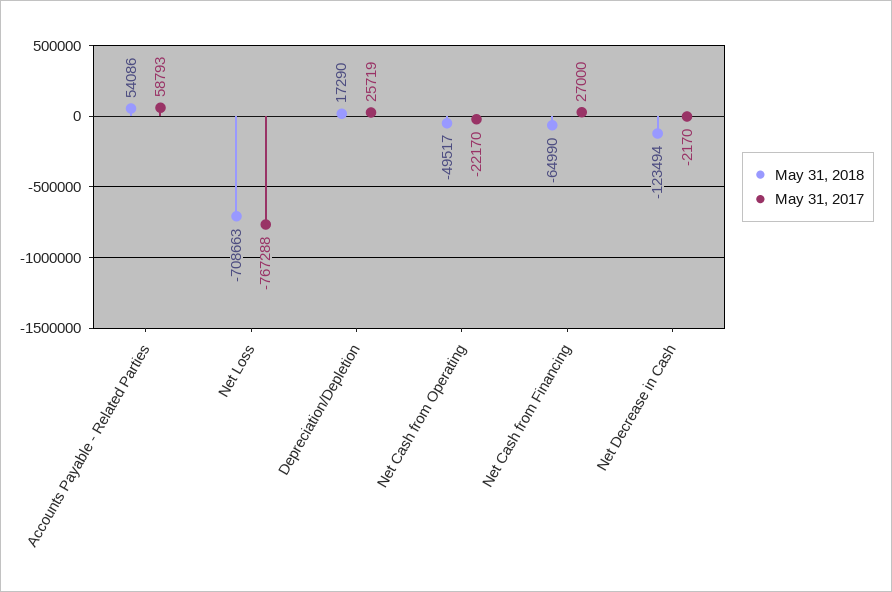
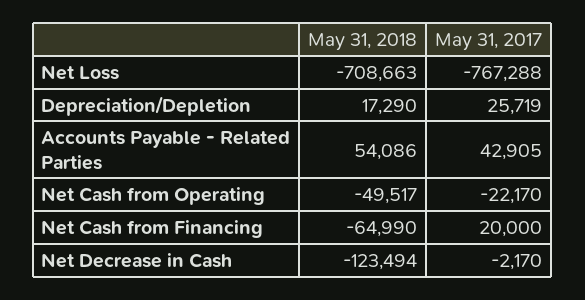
  {
    "May 31, 2018": {
      "Accounts Payable - Related Parties": 54086,
      "Net Loss": -708663,
      "Depreciation/Depletion": 17290,
      "Net Cash from Operating": -49517,
      "Net Cash from Financing": -64990,
      "Net Decrease in Cash": -123494
    },
    "May 31, 2017": {
-     "Accounts Payable - Related Parties": 58793,
+     "Accounts Payable - Related Parties": 42905,
      "Net Loss": -767288,
      "Depreciation/Depletion": 25719,
      "Net Cash from Operating": -22170,
-     "Net Cash from Financing": 27000,
+     "Net Cash from Financing": 20000,
      "Net Decrease in Cash": -2170
    }
  }

